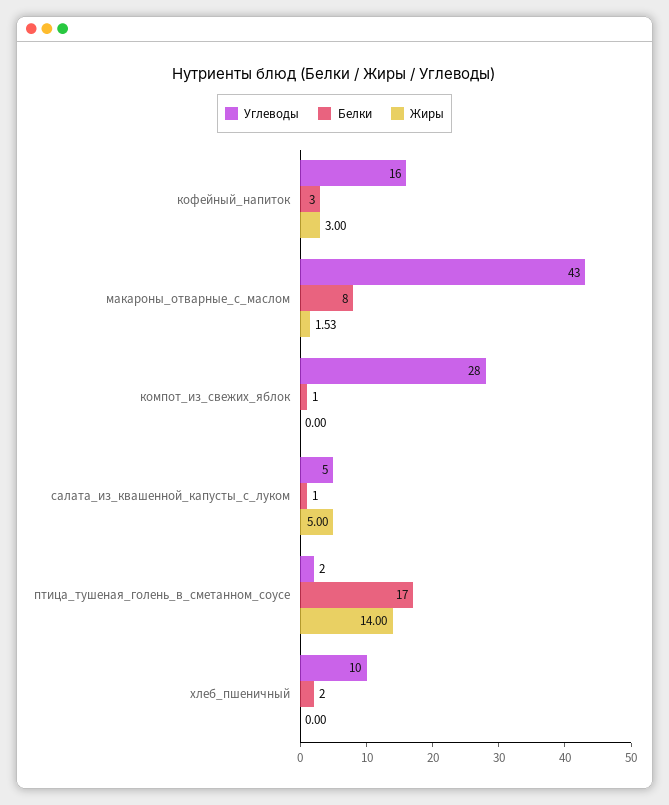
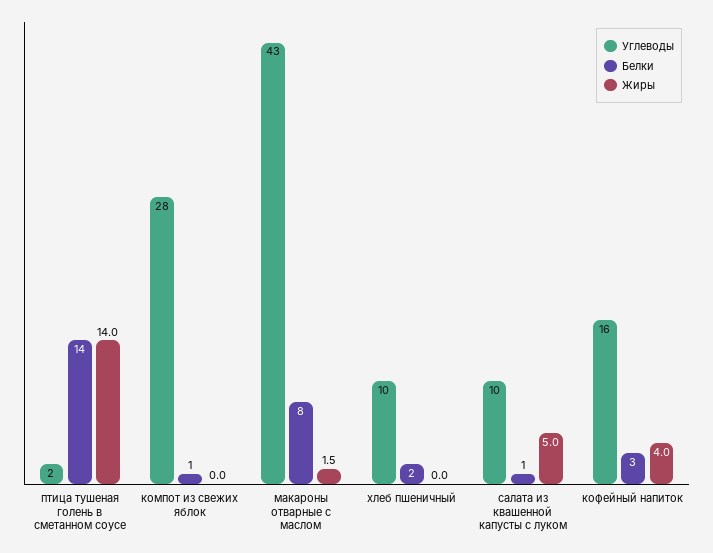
  {
    "Углеводы": {
      "кофейный_напиток": 16,
      "макароны_отварные_с_маслом": 43,
      "компот_из_свежих_яблок": 28,
-     "салата_из_квашенной_капусты_с_луком": 5,
+     "салата_из_квашенной_капусты_с_луком": 10,
      "птица_тушеная_голень_в_сметанном_соусе": 2,
      "хлеб_пшеничный": 10
    },
    "Белки": {
      "кофейный_напиток": 3,
      "макароны_отварные_с_маслом": 8,
      "компот_из_свежих_яблок": 1,
      "салата_из_квашенной_капусты_с_луком": 1,
-     "птица_тушеная_голень_в_сметанном_соусе": 17,
+     "птица_тушеная_голень_в_сметанном_соусе": 14,
      "хлеб_пшеничный": 2
    },
    "Жиры": {
-     "кофейный_напиток": 3,
+     "кофейный_напиток": 4,
      "макароны_отварные_с_маслом": 1.53,
      "компот_из_свежих_яблок": 0,
      "салата_из_квашенной_капусты_с_луком": 5,
      "птица_тушеная_голень_в_сметанном_соусе": 14,
      "хлеб_пшеничный": 0
    }
  }

